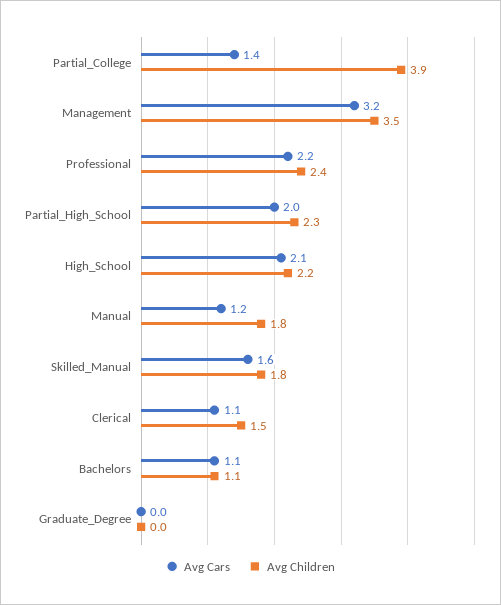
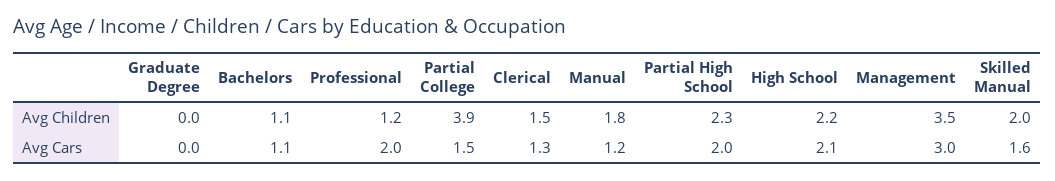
  {
    "Avg Cars": {
-     "Partial_College": 1.4,
+     "Partial_College": 1.5,
-     "Management": 3.2,
+     "Management": 3,
-     "Professional": 2.2,
+     "Professional": 2,
      "Partial_High_School": 2,
      "High_School": 2.1,
      "Manual": 1.2,
      "Skilled_Manual": 1.6,
-     "Clerical": 1.1,
+     "Clerical": 1.3,
      "Bachelors": 1.1,
      "Graduate_Degree": 0
    },
    "Avg Children": {
      "Partial_College": 3.9,
      "Management": 3.5,
-     "Professional": 2.4,
+     "Professional": 1.2,
      "Partial_High_School": 2.3,
      "High_School": 2.2,
      "Manual": 1.8,
-     "Skilled_Manual": 1.8,
+     "Skilled_Manual": 2,
      "Clerical": 1.5,
      "Bachelors": 1.1,
      "Graduate_Degree": 0
    }
  }

